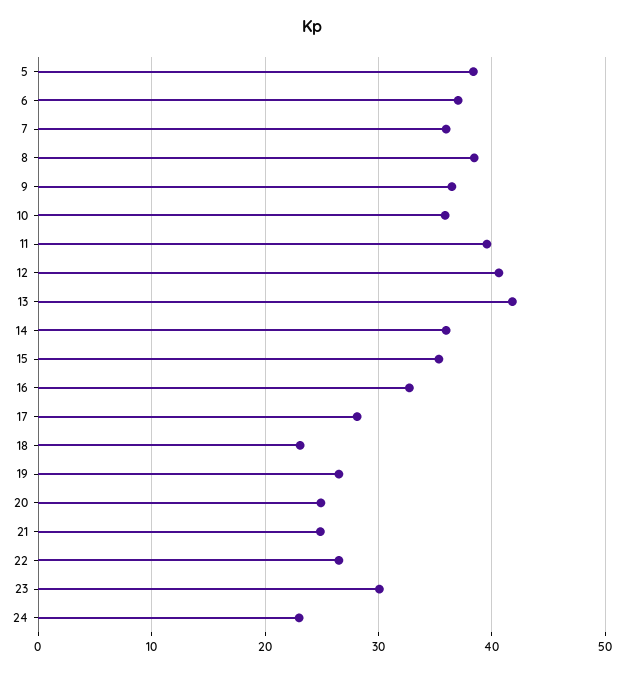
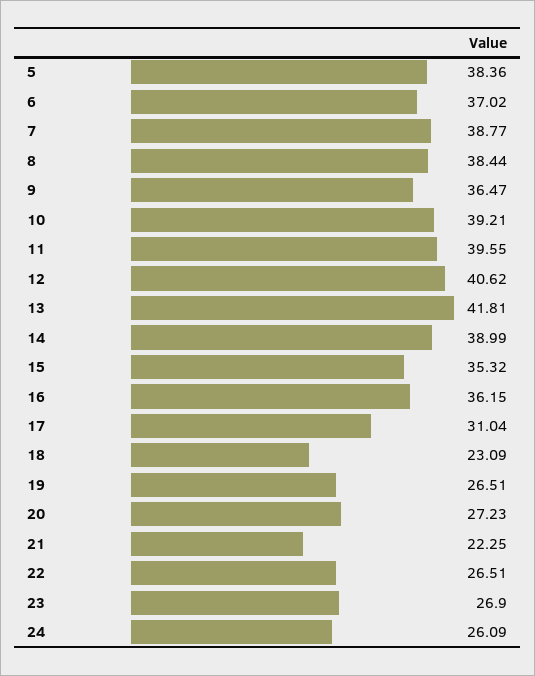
  {
    "5": 38.36,
    "6": 37.02,
-   "7": 36,
+   "7": 38.77,
    "8": 38.44,
    "9": 36.47,
-   "10": 36,
+   "10": 39.21,
    "11": 39.55,
    "12": 40.62,
    "13": 41.81,
-   "14": 36,
+   "14": 38.99,
    "15": 35.32,
-   "16": 33,
+   "16": 36.15,
-   "17": 28,
+   "17": 31.04,
    "18": 23.09,
    "19": 26.51,
-   "20": 25,
+   "20": 27.23,
-   "21": 25,
+   "21": 22.25,
    "22": 26.51,
-   "23": 30,
+   "23": 26.9,
-   "24": 23
+   "24": 26.09
  }

